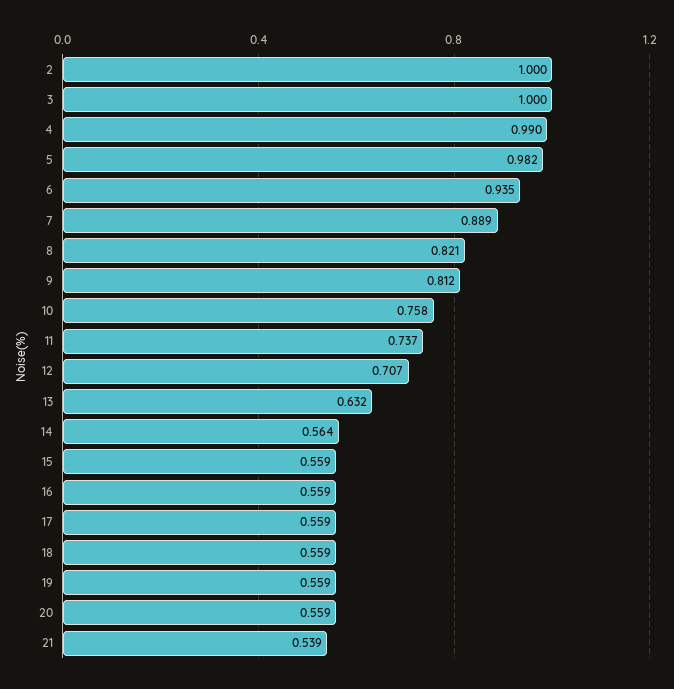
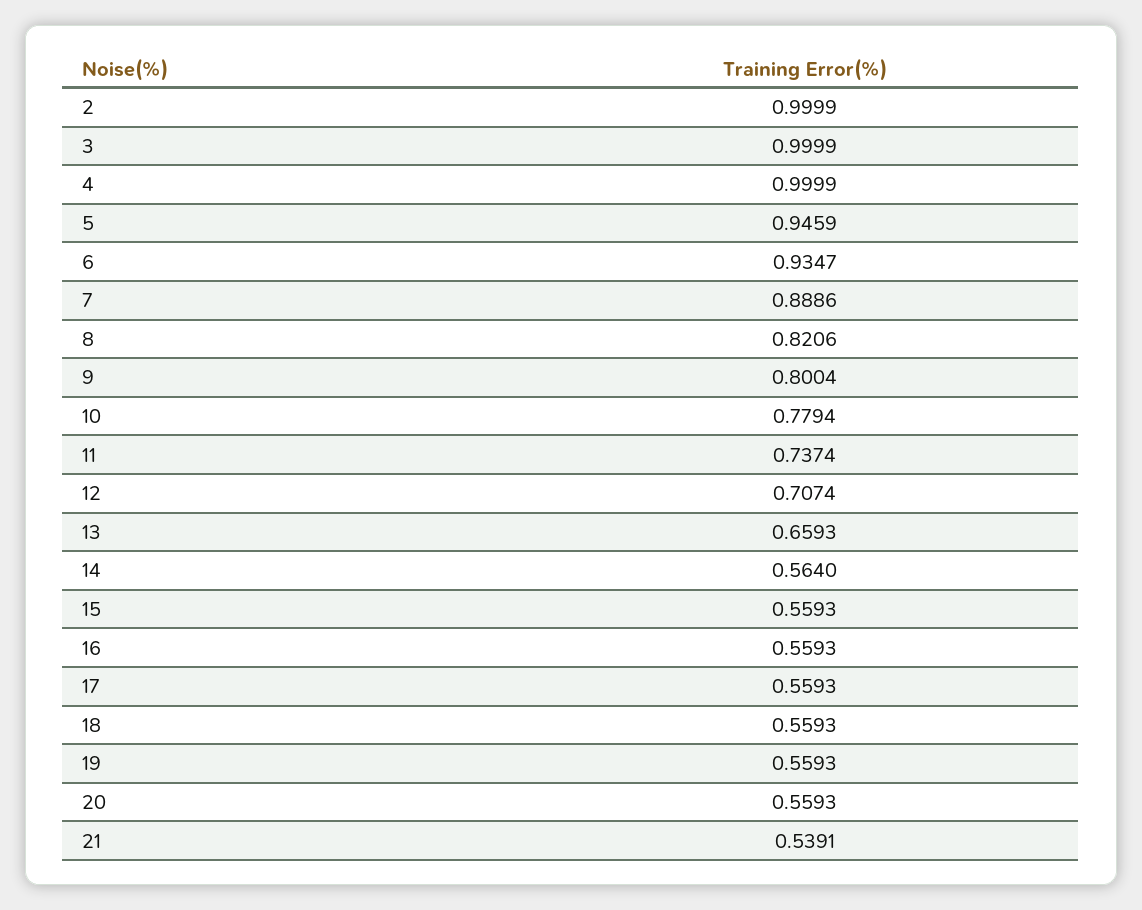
  {
    "2": 0.9999,
    "3": 0.9999,
-   "4": 0.99,
+   "4": 0.9999,
-   "5": 0.982,
+   "5": 0.9459,
    "6": 0.9347,
    "7": 0.8886,
    "8": 0.8206,
-   "9": 0.812,
+   "9": 0.8004,
-   "10": 0.758,
+   "10": 0.7794,
    "11": 0.7374,
    "12": 0.7074,
-   "13": 0.632,
+   "13": 0.6593,
    "14": 0.564,
    "15": 0.5593,
    "16": 0.5593,
    "17": 0.5593,
    "18": 0.5593,
    "19": 0.5593,
    "20": 0.5593,
    "21": 0.5391
  }

